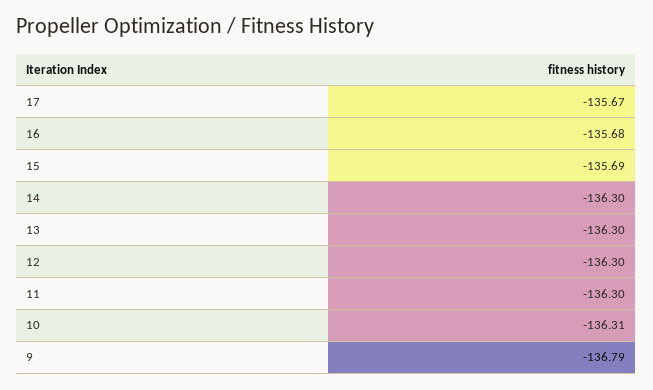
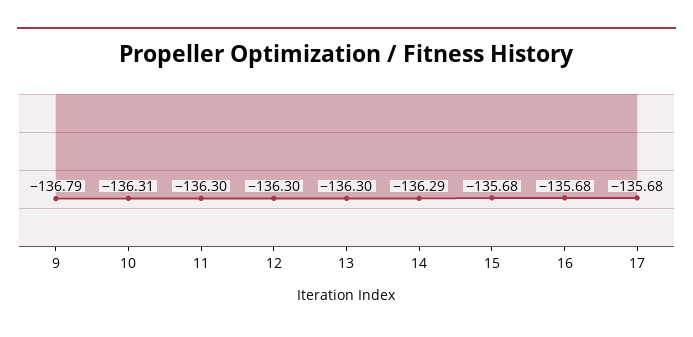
  {
-   "17": -135.67,
+   "17": -135.68,
    "16": -135.68,
-   "15": -135.69,
+   "15": -135.68,
-   "14": -136.3,
+   "14": -136.29,
    "13": -136.3,
    "12": -136.3,
    "11": -136.3,
    "10": -136.31,
    "9": -136.79
  }

